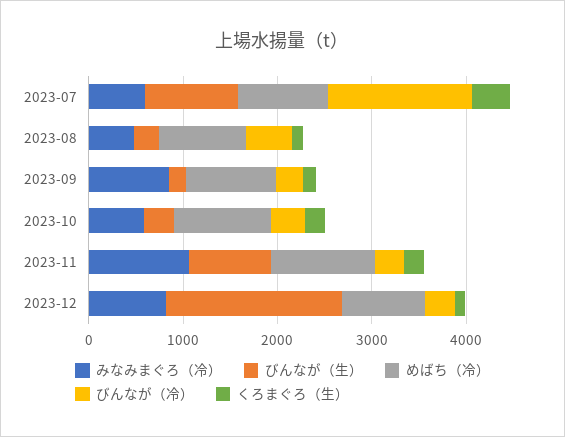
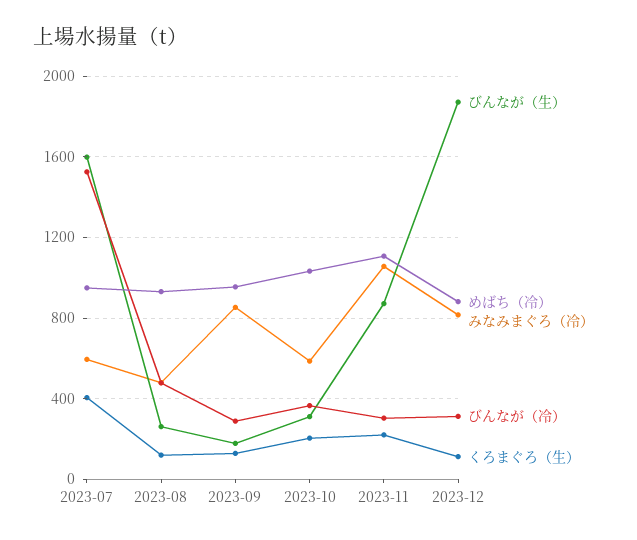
  {
    "みなみまぐろ（冷）": {
      "2023-07": 600,
      "2023-08": 500,
      "2023-09": 850,
      "2023-10": 600,
      "2023-11": 1050,
      "2023-12": 800
    },
    "びんなが（生）": {
-     "2023-07": 1000,
+     "2023-07": 1600,
      "2023-08": 250,
      "2023-09": 200,
      "2023-10": 300,
      "2023-11": 850,
      "2023-12": 1850
    },
    "めばち（冷）": {
      "2023-07": 950,
      "2023-08": 950,
      "2023-09": 950,
      "2023-10": 1050,
      "2023-11": 1100,
      "2023-12": 900
    },
    "びんなが（冷）": {
      "2023-07": 1550,
      "2023-08": 500,
      "2023-09": 300,
      "2023-10": 350,
      "2023-11": 300,
      "2023-12": 300
    },
    "くろまぐろ（生）": {
      "2023-07": 400,
      "2023-08": 100,
      "2023-09": 150,
      "2023-10": 200,
      "2023-11": 200,
      "2023-12": 100
    }
  }

